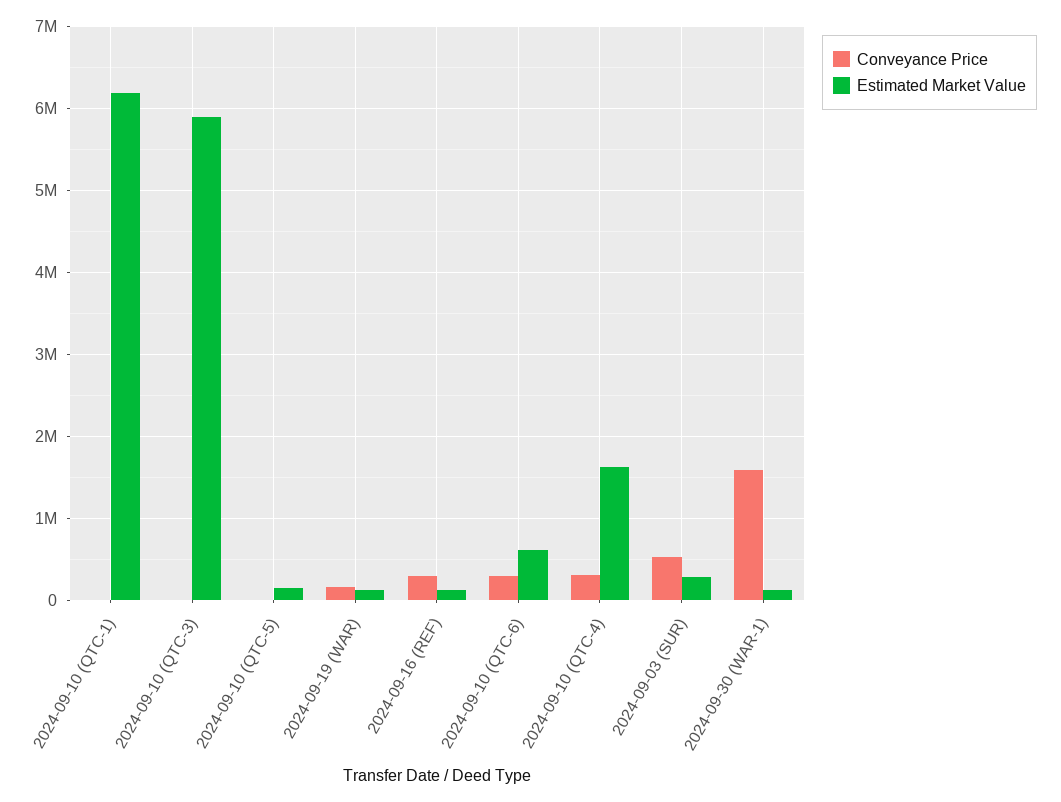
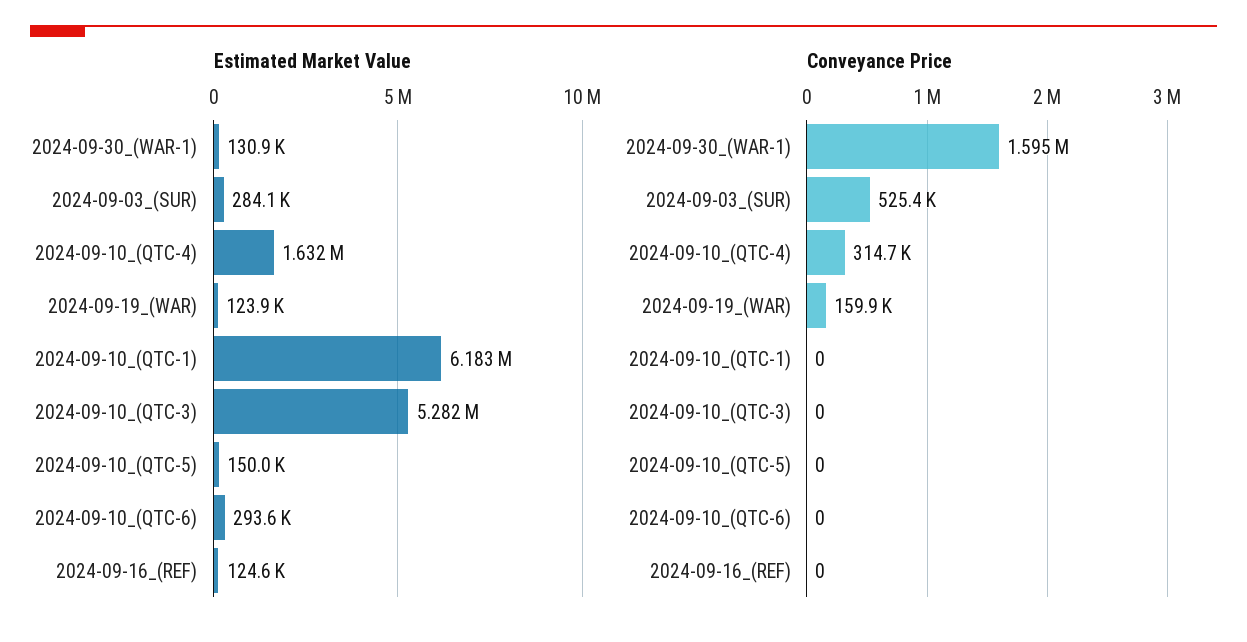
  {
    "Conveyance Price": {
      "2024-09-10 (QTC-1)": 0,
      "2024-09-10 (QTC-3)": 0,
      "2024-09-10 (QTC-5)": 0,
      "2024-09-19 (WAR)": 159900,
-     "2024-09-16 (REF)": 300000,
+     "2024-09-16 (REF)": 0,
-     "2024-09-10 (QTC-6)": 300000,
+     "2024-09-10 (QTC-6)": 0,
      "2024-09-10 (QTC-4)": 314700,
      "2024-09-03 (SUR)": 525400,
      "2024-09-30 (WAR-1)": 1595000
    },
    "Estimated Market Value": {
      "2024-09-10 (QTC-1)": 6183000,
-     "2024-09-10 (QTC-3)": 5900000,
+     "2024-09-10 (QTC-3)": 5282000,
      "2024-09-10 (QTC-5)": 150000,
      "2024-09-19 (WAR)": 123900,
      "2024-09-16 (REF)": 124600,
-     "2024-09-10 (QTC-6)": 600000,
+     "2024-09-10 (QTC-6)": 293600,
      "2024-09-10 (QTC-4)": 1632000,
      "2024-09-03 (SUR)": 284100,
      "2024-09-30 (WAR-1)": 130900
    }
  }

